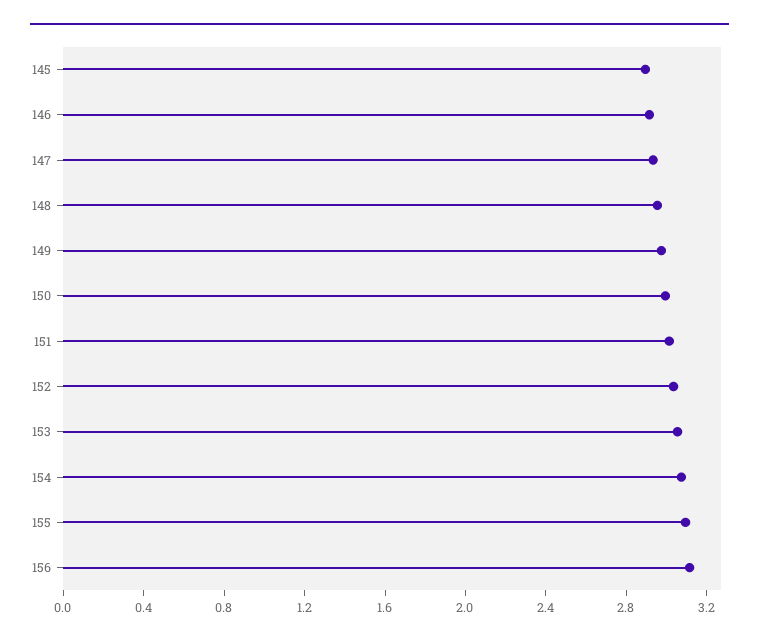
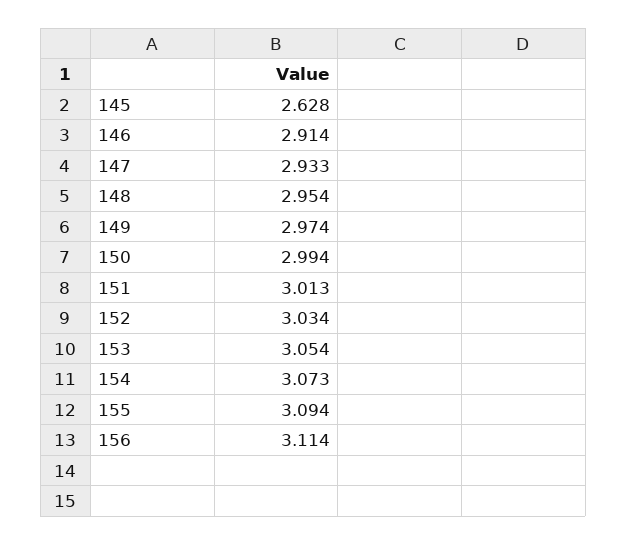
  {
-   "145": 2.9,
+   "145": 2.628,
    "146": 2.914,
    "147": 2.933,
    "148": 2.954,
    "149": 2.974,
    "150": 2.994,
    "151": 3.013,
    "152": 3.034,
    "153": 3.054,
    "154": 3.073,
    "155": 3.094,
    "156": 3.114
  }

